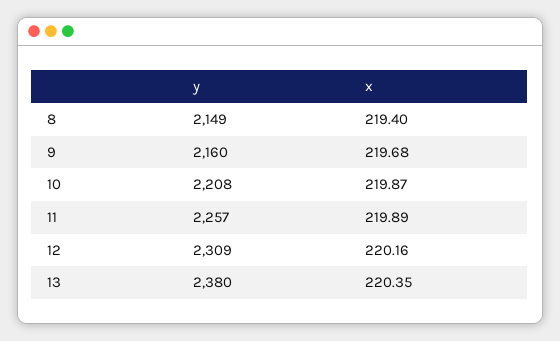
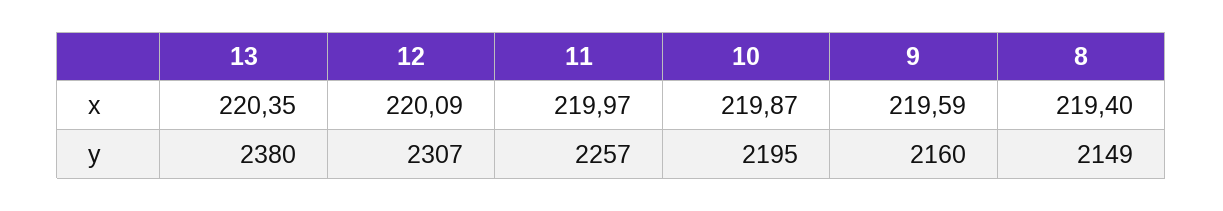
  {
    "y": {
      "8": 2149,
      "9": 2160,
-     "10": 2208,
+     "10": 2195,
      "11": 2257,
-     "12": 2309,
+     "12": 2307,
      "13": 2380
    },
    "x": {
      "8": 219.4,
-     "9": 219.68,
+     "9": 219.59,
      "10": 219.87,
-     "11": 219.89,
+     "11": 219.97,
-     "12": 220.16,
+     "12": 220.09,
      "13": 220.35
    }
  }

